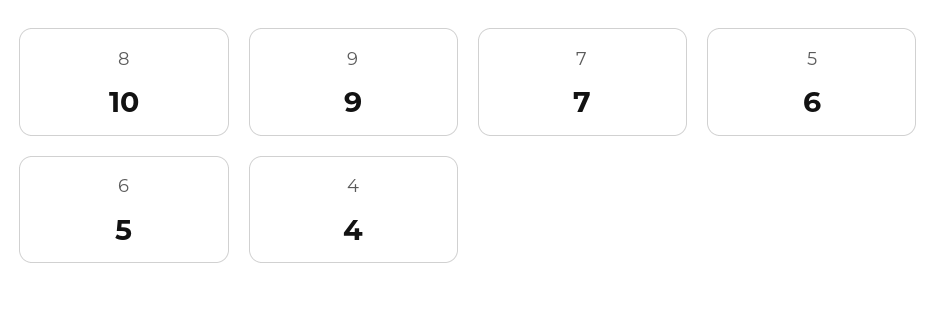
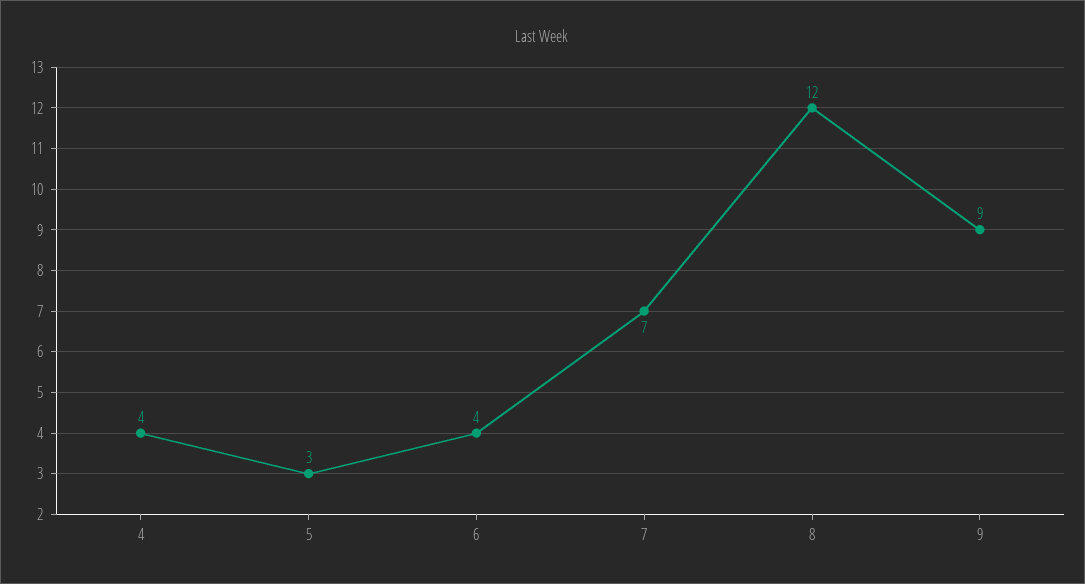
  {
-   "8": 10,
+   "8": 12,
    "9": 9,
    "7": 7,
-   "5": 6,
+   "5": 3,
-   "6": 5,
+   "6": 4,
    "4": 4
  }

